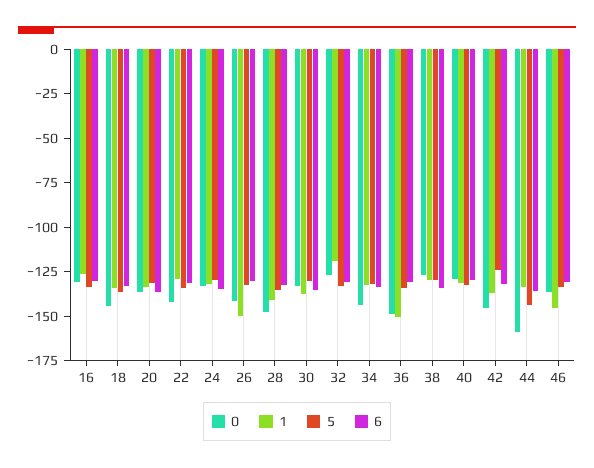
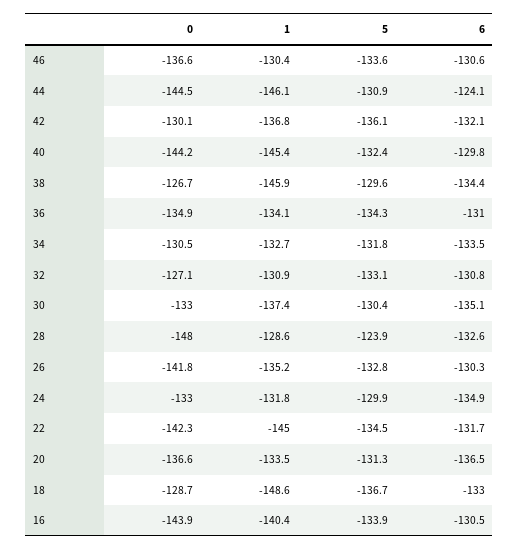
  {
    "0": {
-     "16": -130,
+     "16": -143.9,
-     "18": -145,
+     "18": -128.7,
      "20": -136.6,
      "22": -142.3,
      "24": -133,
      "26": -141.8,
      "28": -148,
      "30": -133,
      "32": -127.1,
-     "34": -145,
+     "34": -130.5,
-     "36": -150,
+     "36": -134.9,
      "38": -126.7,
-     "40": -130,
+     "40": -144.2,
-     "42": -145,
+     "42": -130.1,
-     "44": -160,
+     "44": -144.5,
      "46": -136.6
    },
    "1": {
-     "16": -125,
+     "16": -140.4,
-     "18": -135,
+     "18": -148.6,
      "20": -133.5,
-     "22": -130,
+     "22": -145,
      "24": -131.8,
-     "26": -150,
+     "26": -135.2,
-     "28": -140,
+     "28": -128.6,
      "30": -137.4,
-     "32": -120,
+     "32": -130.9,
      "34": -132.7,
-     "36": -150,
+     "36": -134.1,
-     "38": -130,
+     "38": -145.9,
-     "40": -130,
+     "40": -145.4,
      "42": -136.8,
-     "44": -135,
+     "44": -146.1,
-     "46": -145
+     "46": -130.4
    },
    "5": {
      "16": -133.9,
      "18": -136.7,
      "20": -131.3,
      "22": -134.5,
      "24": -129.9,
      "26": -132.8,
-     "28": -135,
+     "28": -123.9,
      "30": -130.4,
      "32": -133.1,
      "34": -131.8,
      "36": -134.3,
      "38": -129.6,
      "40": -132.4,
-     "42": -125,
+     "42": -136.1,
-     "44": -145,
+     "44": -130.9,
      "46": -133.6
    },
    "6": {
      "16": -130.5,
      "18": -133,
      "20": -136.5,
      "22": -131.7,
      "24": -134.9,
      "26": -130.3,
      "28": -132.6,
      "30": -135.1,
      "32": -130.8,
      "34": -133.5,
      "36": -131,
      "38": -134.4,
      "40": -129.8,
      "42": -132.1,
-     "44": -135,
+     "44": -124.1,
      "46": -130.6
    }
  }

